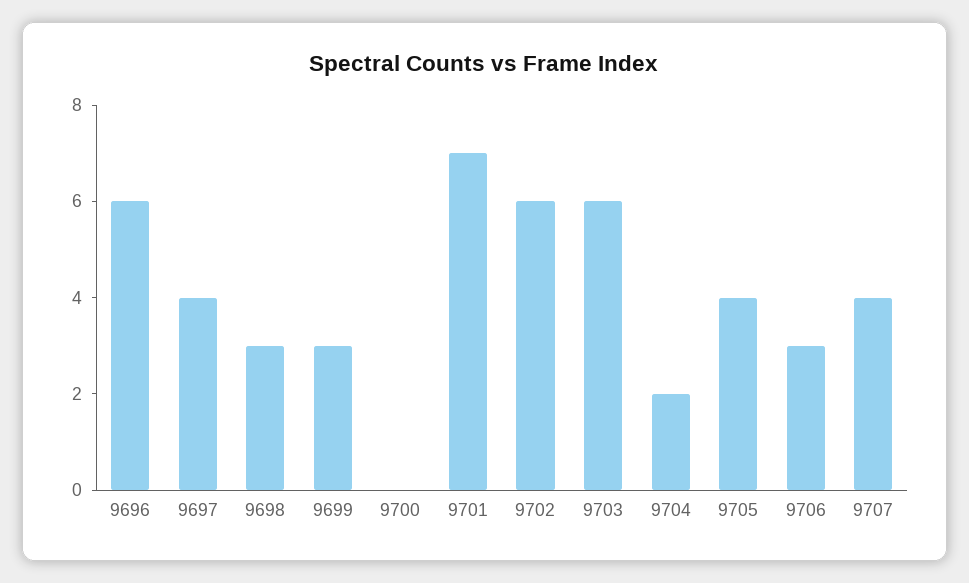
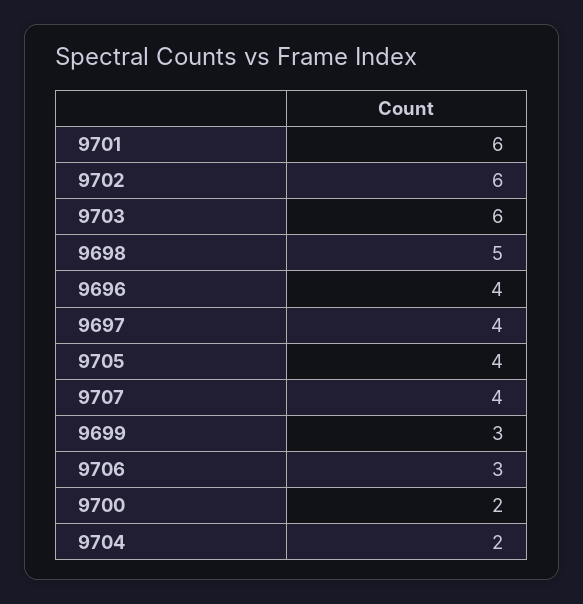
  {
-   "9696": 6,
+   "9696": 4,
    "9697": 4,
-   "9698": 3,
+   "9698": 5,
    "9699": 3,
-   "9700": 0,
+   "9700": 2,
-   "9701": 7,
+   "9701": 6,
    "9702": 6,
    "9703": 6,
    "9704": 2,
    "9705": 4,
    "9706": 3,
    "9707": 4
  }

